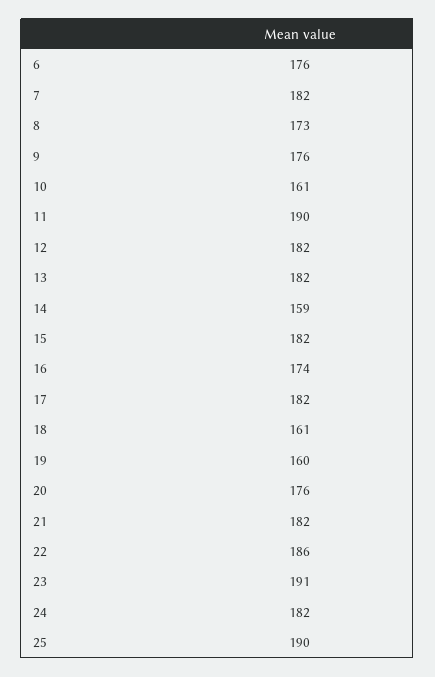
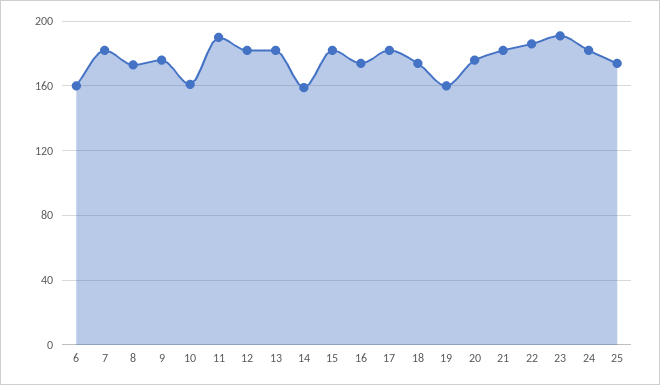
  {
-   "6": 176,
+   "6": 160,
    "7": 182,
    "8": 173,
    "9": 176,
    "10": 161,
    "11": 190,
    "12": 182,
    "13": 182,
    "14": 159,
    "15": 182,
    "16": 174,
    "17": 182,
-   "18": 161,
+   "18": 175,
    "19": 160,
    "20": 176,
    "21": 182,
    "22": 186,
    "23": 191,
    "24": 182,
-   "25": 190
+   "25": 175
  }

